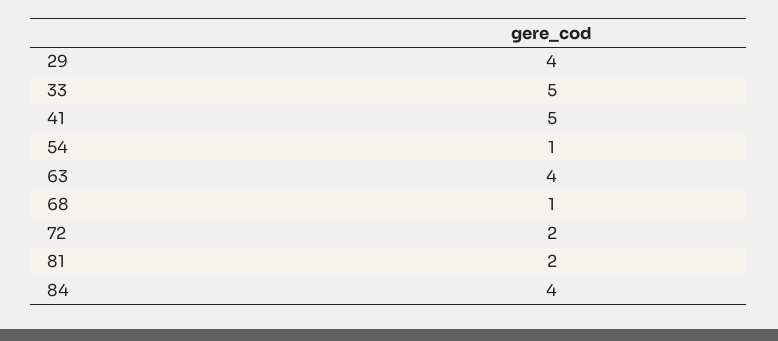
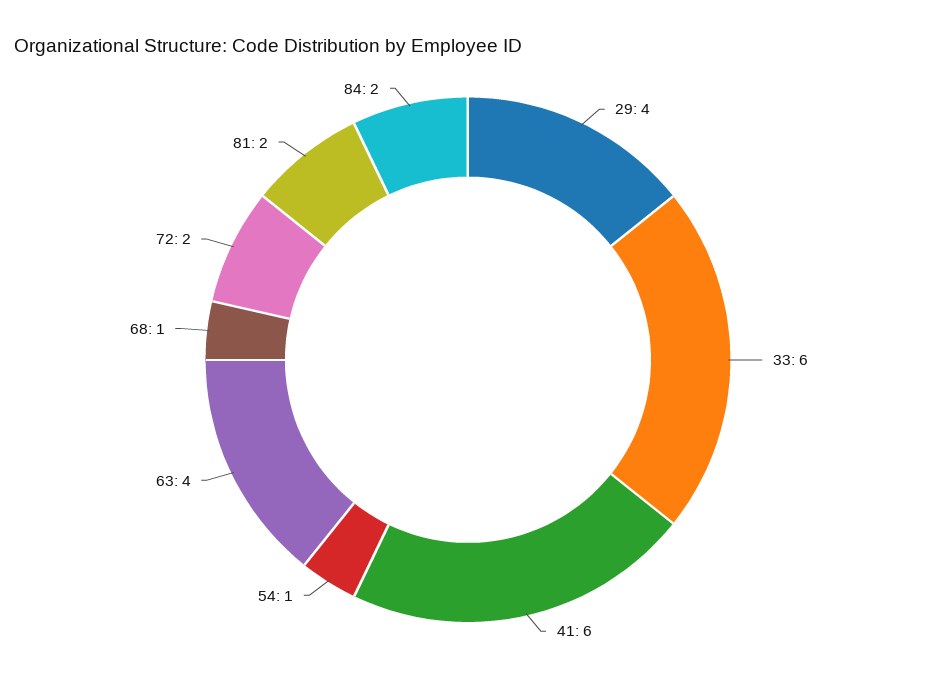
  {
    "29": 4,
-   "33": 5,
+   "33": 6,
-   "41": 5,
+   "41": 6,
    "54": 1,
    "63": 4,
    "68": 1,
    "72": 2,
    "81": 2,
-   "84": 4
+   "84": 2
  }

